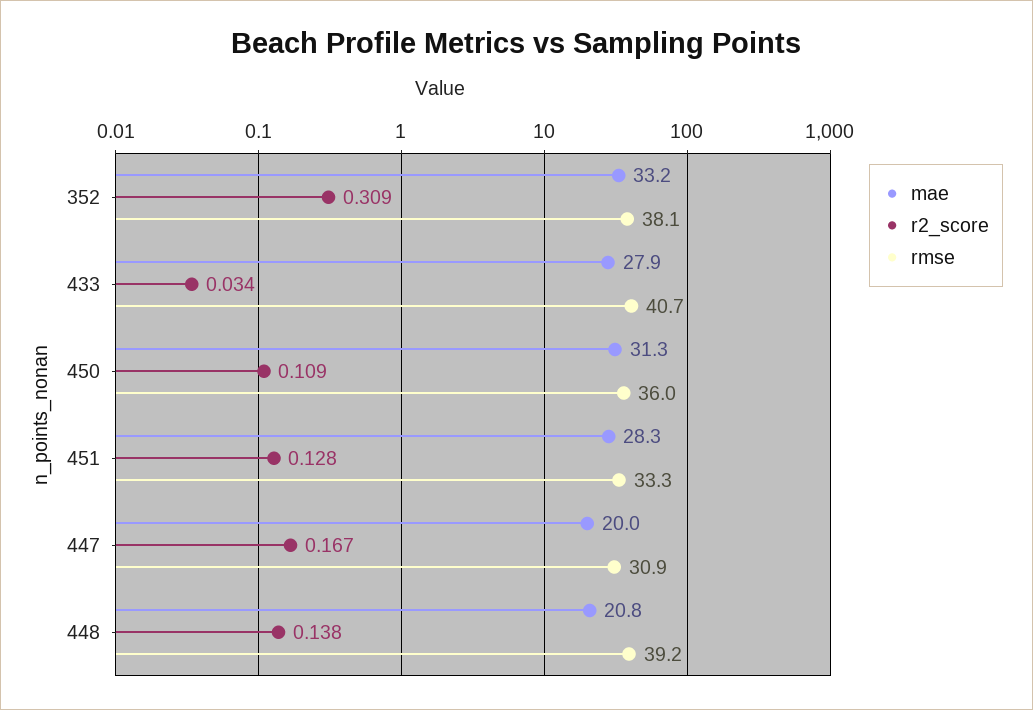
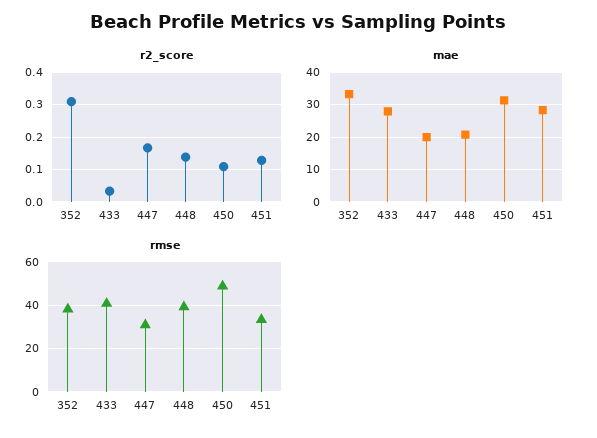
  {
    "mae": {
      "352": 33.2,
      "433": 27.9,
      "450": 31.3,
      "451": 28.3,
      "447": 20,
      "448": 20.8
    },
    "r2_score": {
      "352": 0.309,
      "433": 0.034,
      "450": 0.109,
      "451": 0.128,
      "447": 0.167,
      "448": 0.138
    },
    "rmse": {
      "352": 38.1,
      "433": 40.7,
-     "450": 36,
+     "450": 50,
      "451": 33.3,
      "447": 30.9,
      "448": 39.2
    }
  }

